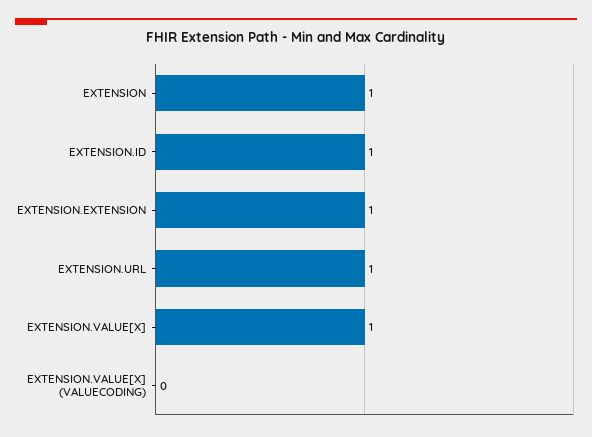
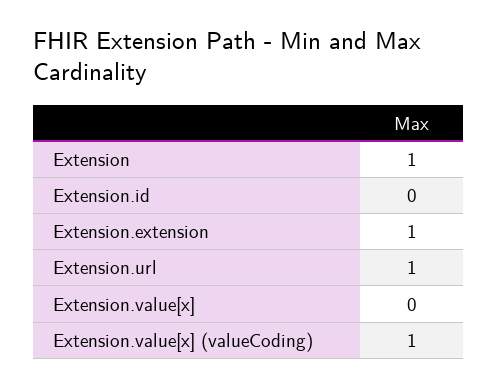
  {
    "EXTENSION": 1,
-   "EXTENSION.ID": 1,
+   "EXTENSION.ID": 0,
    "EXTENSION.EXTENSION": 1,
    "EXTENSION.URL": 1,
-   "EXTENSION.VALUE[X]": 1,
+   "EXTENSION.VALUE[X]": 0,
-   "EXTENSION.VALUE[X] (VALUECODING)": 0
+   "EXTENSION.VALUE[X] (VALUECODING)": 1
  }

